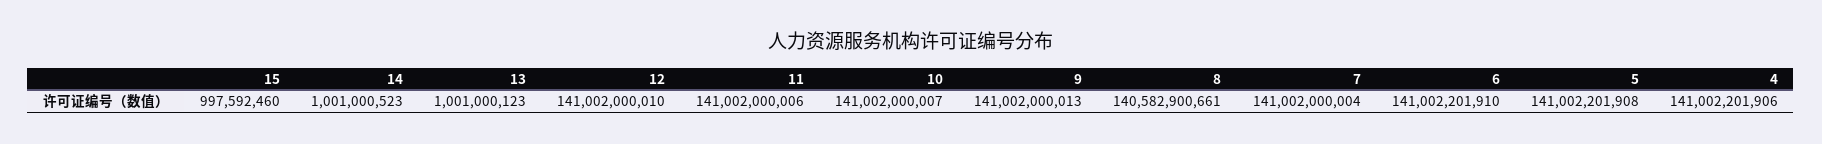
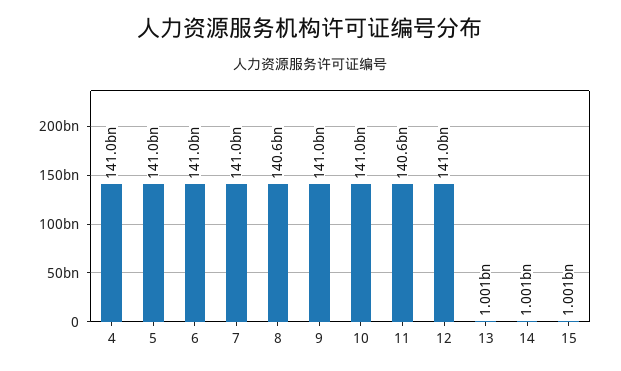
  {
-   "15": 997592460,
+   "15": 1001000000,
    "14": 1001000523,
    "13": 1001000123,
    "12": 141002000010,
-   "11": 141002000006,
+   "11": 140600000000,
    "10": 141002000007,
    "9": 141002000013,
    "8": 140582900661,
    "7": 141002000004,
    "6": 141002201910,
    "5": 141002201908,
    "4": 141002201906
  }

